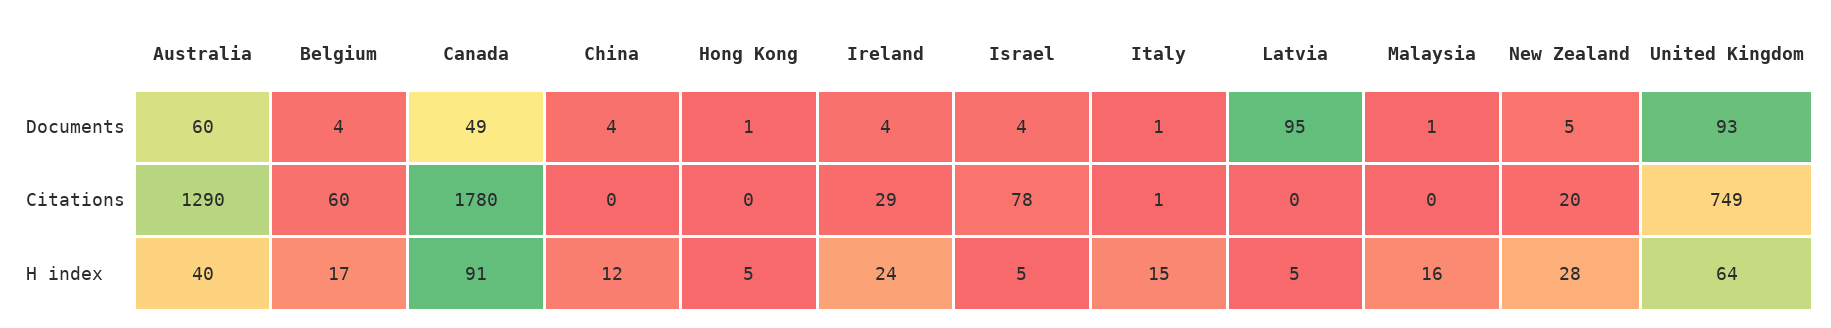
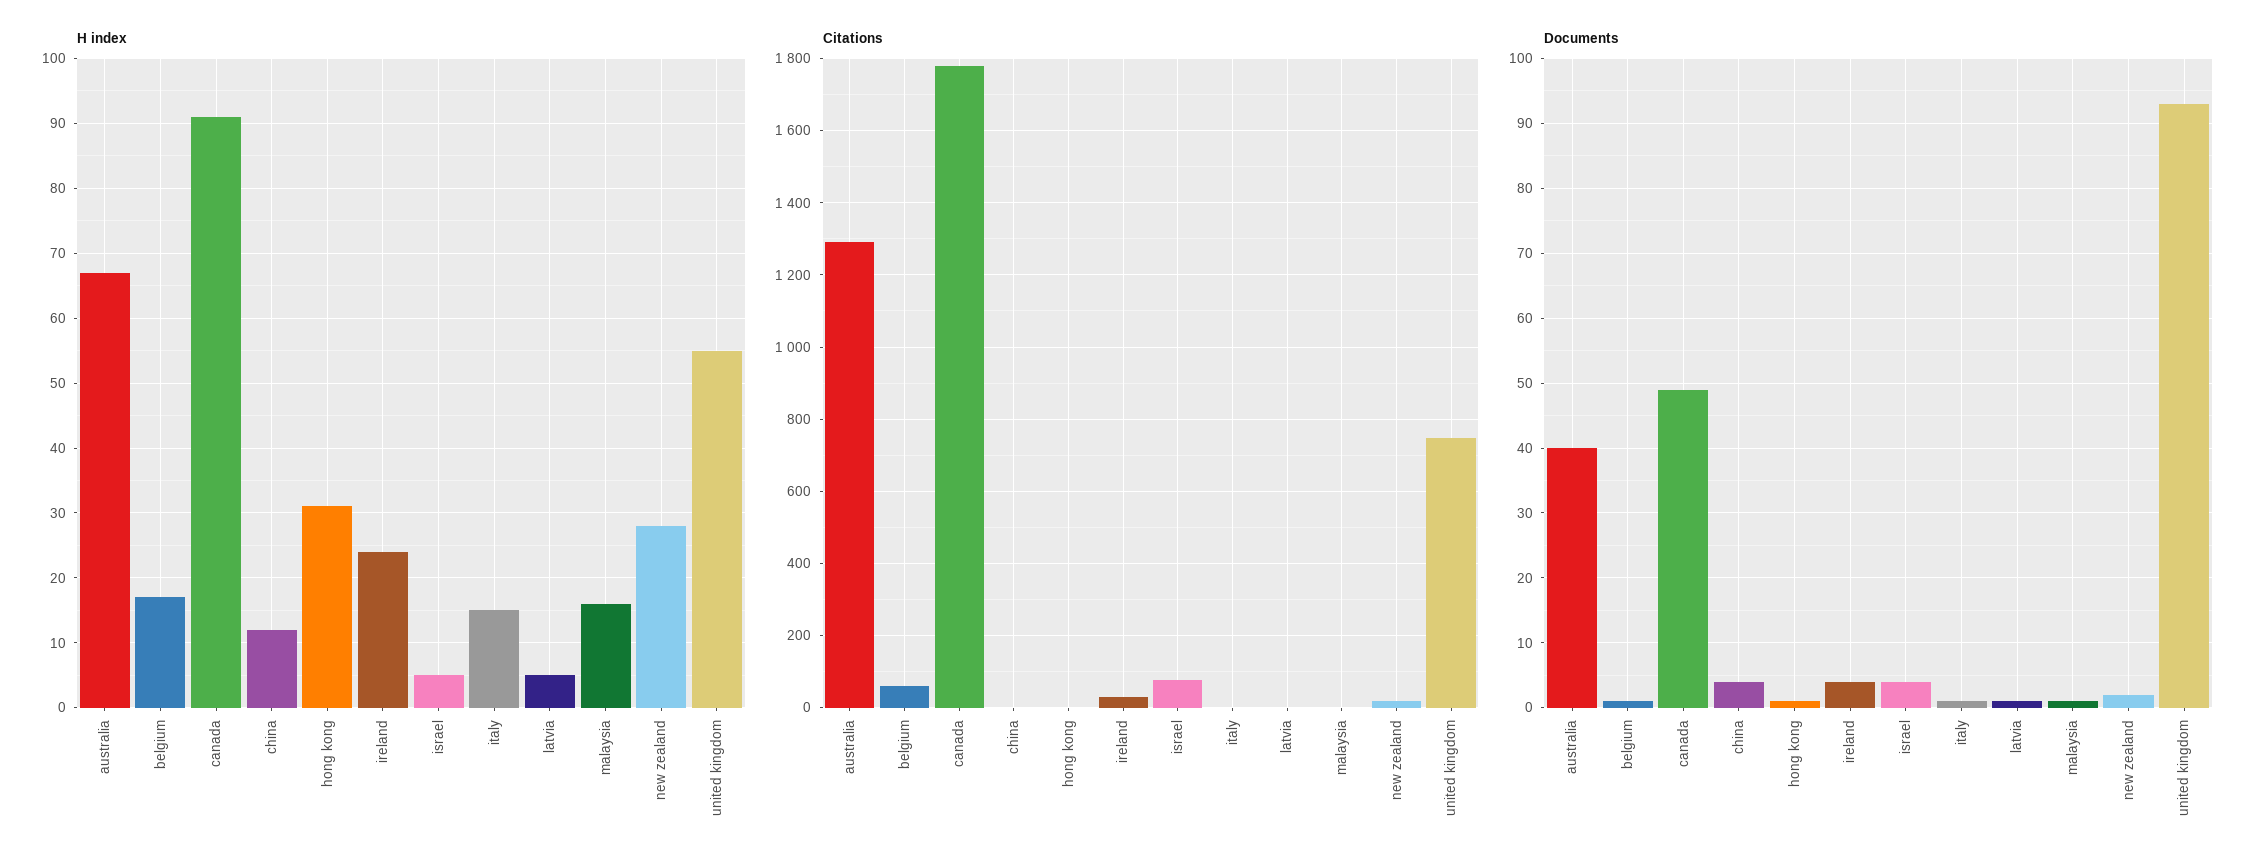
  {
    "Documents": {
-     "Australia": 60,
+     "Australia": 40,
-     "Belgium": 4,
+     "Belgium": 1,
      "Canada": 49,
      "China": 4,
      "Hong Kong": 1,
      "Ireland": 4,
      "Israel": 4,
      "Italy": 1,
-     "Latvia": 95,
+     "Latvia": 1,
      "Malaysia": 1,
-     "New Zealand": 5,
+     "New Zealand": 2,
      "United Kingdom": 93
    },
    "Citations": {
      "Australia": 1290,
      "Belgium": 60,
      "Canada": 1780,
      "China": 0,
      "Hong Kong": 0,
      "Ireland": 29,
      "Israel": 78,
      "Italy": 1,
      "Latvia": 0,
      "Malaysia": 0,
      "New Zealand": 20,
      "United Kingdom": 749
    },
    "H index": {
-     "Australia": 40,
+     "Australia": 67,
      "Belgium": 17,
      "Canada": 91,
      "China": 12,
-     "Hong Kong": 5,
+     "Hong Kong": 31,
      "Ireland": 24,
      "Israel": 5,
      "Italy": 15,
      "Latvia": 5,
      "Malaysia": 16,
      "New Zealand": 28,
-     "United Kingdom": 64
+     "United Kingdom": 55
    }
  }

